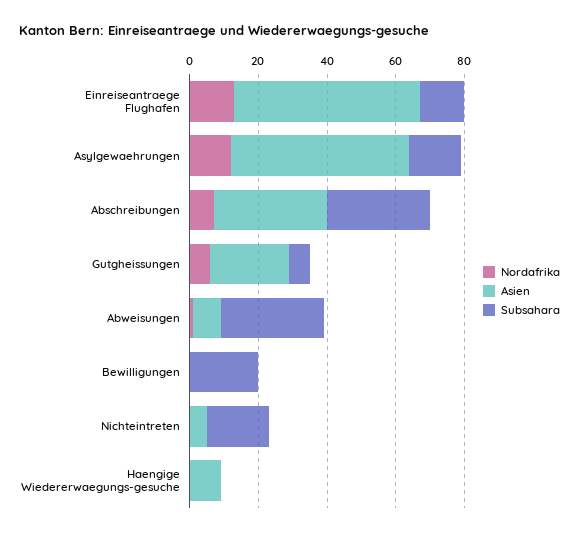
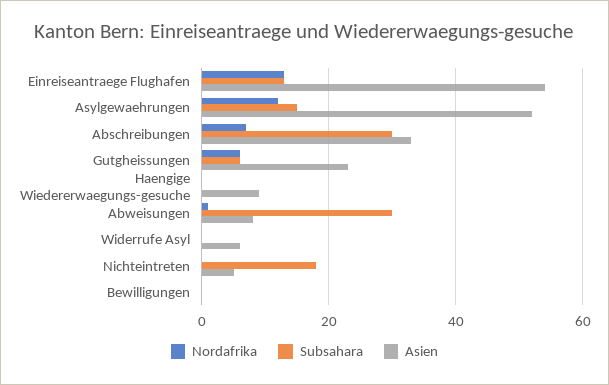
  {
    "Nordafrika": {
      "Einreiseantraege Flughafen": 15,
      "Asylgewaehrungen": 10,
      "Abschreibungen": 5,
      "Gutgheissungen": 5,
      "Abweisungen": 0,
      "Bewilligungen": 0,
      "Nichteintreten": 0,
-     "Haengige Wiedererwaegungs-gesuche": 0
+     "Haengige Wiedererwaegungs-gesuche": 0,
+     "Widerrufe Asyl": 0
    },
    "Asien": {
      "Einreiseantraege Flughafen": 55,
      "Asylgewaehrungen": 50,
      "Abschreibungen": 35,
      "Gutgheissungen": 25,
      "Abweisungen": 10,
      "Bewilligungen": 0,
      "Nichteintreten": 5,
-     "Haengige Wiedererwaegungs-gesuche": 10
+     "Haengige Wiedererwaegungs-gesuche": 10,
+     "Widerrufe Asyl": 5
    },
    "Subsahara": {
      "Einreiseantraege Flughafen": 15,
      "Asylgewaehrungen": 15,
      "Abschreibungen": 30,
      "Gutgheissungen": 5,
      "Abweisungen": 30,
-     "Bewilligungen": 20,
+     "Bewilligungen": 0,
      "Nichteintreten": 20,
-     "Haengige Wiedererwaegungs-gesuche": 0
+     "Haengige Wiedererwaegungs-gesuche": 0,
+     "Widerrufe Asyl": 0
    }
  }

